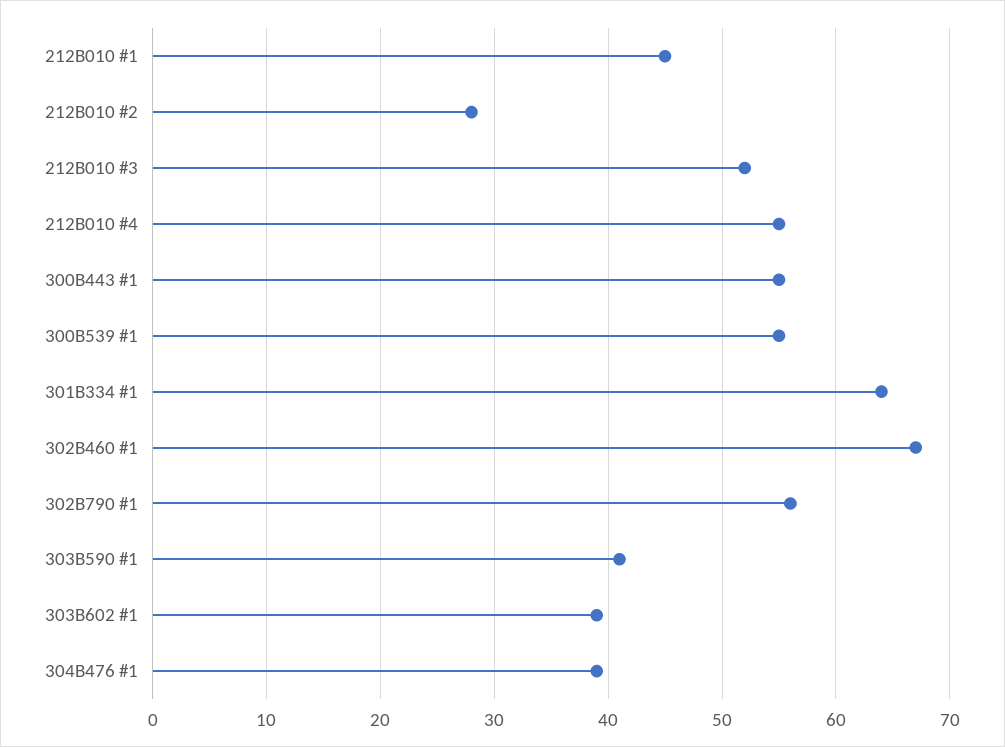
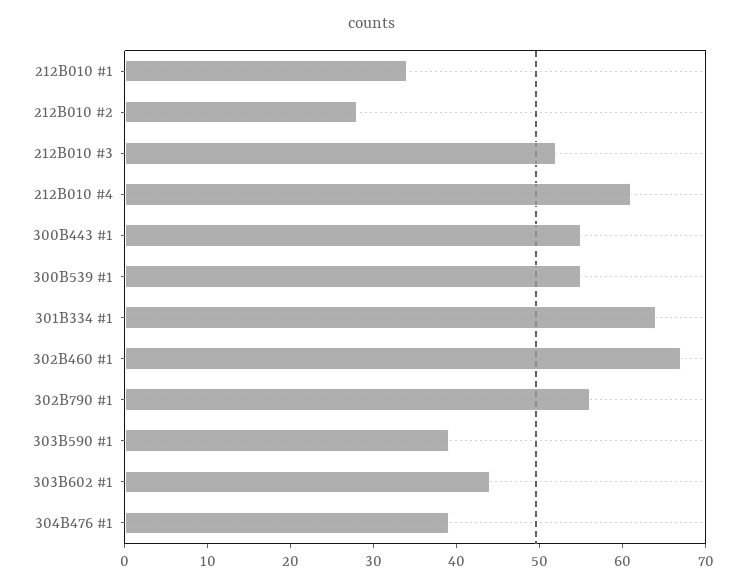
  {
-   "212B010 #1": 45,
+   "212B010 #1": 34,
    "212B010 #2": 28,
    "212B010 #3": 52,
-   "212B010 #4": 55,
+   "212B010 #4": 61,
    "300B443 #1": 55,
    "300B539 #1": 55,
    "301B334 #1": 64,
    "302B460 #1": 67,
    "302B790 #1": 56,
-   "303B590 #1": 41,
+   "303B590 #1": 39,
-   "303B602 #1": 39,
+   "303B602 #1": 44,
    "304B476 #1": 39
  }

